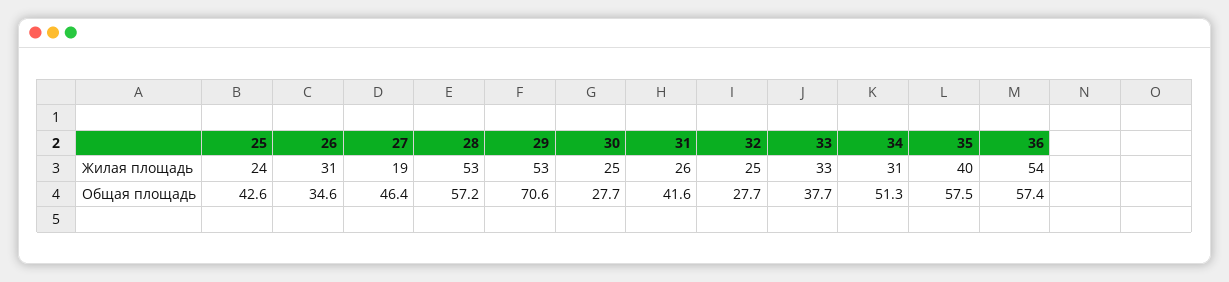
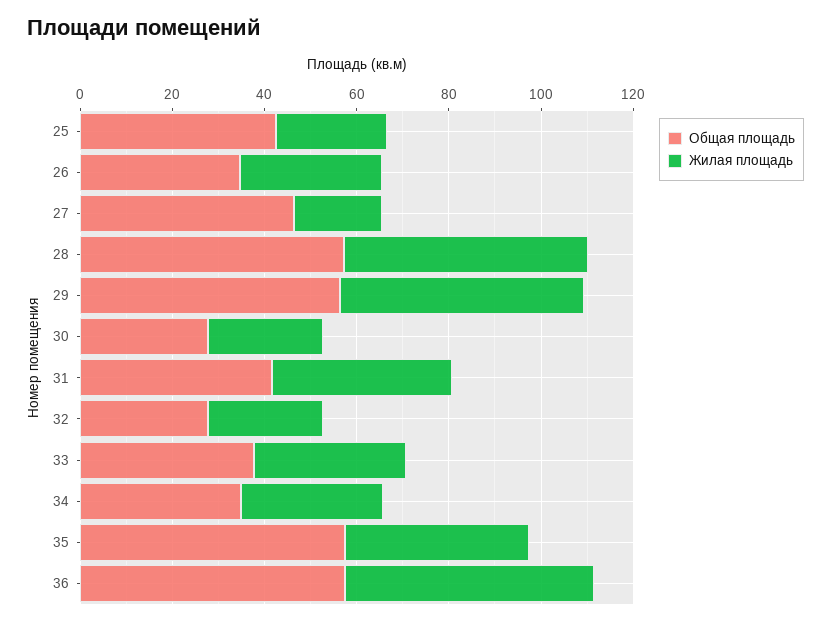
  {
    "Жилая площадь": {
      "25": 24,
      "26": 31,
      "27": 19,
      "28": 53,
      "29": 53,
      "30": 25,
-     "31": 26,
+     "31": 40,
      "32": 25,
      "33": 33,
      "34": 31,
      "35": 40,
      "36": 54
    },
    "Общая площадь": {
      "25": 42.6,
      "26": 34.6,
      "27": 46.4,
      "28": 57.2,
-     "29": 70.6,
+     "29": 55,
      "30": 27.7,
      "31": 41.6,
      "32": 27.7,
      "33": 37.7,
-     "34": 51.3,
+     "34": 35,
      "35": 57.5,
      "36": 57.4
    }
  }

